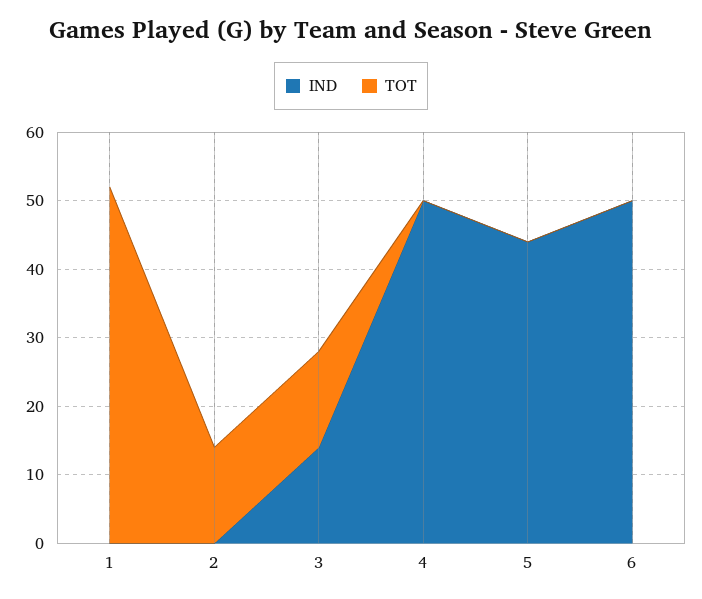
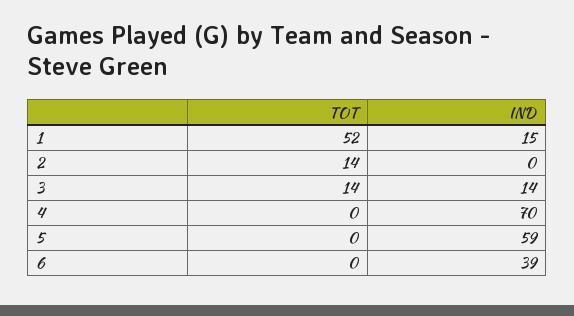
  {
    "IND": {
-     "1": 0,
+     "1": 15,
      "2": 0,
      "3": 14,
-     "4": 50,
+     "4": 70,
-     "5": 45,
+     "5": 59,
-     "6": 50
+     "6": 39
    },
    "TOT": {
      "1": 52,
      "2": 14,
      "3": 14,
      "4": 0,
      "5": 0,
      "6": 0
    }
  }

